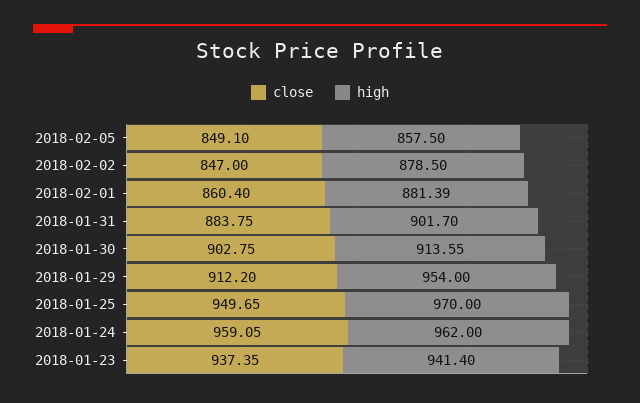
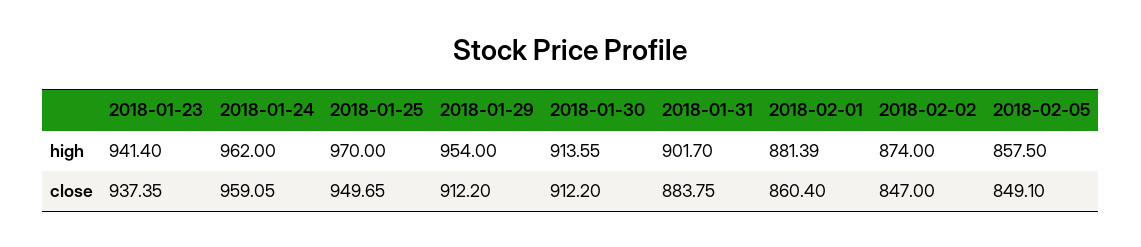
  {
    "close": {
      "2018-02-05": 849.1,
      "2018-02-02": 847,
      "2018-02-01": 860.4,
      "2018-01-31": 883.75,
-     "2018-01-30": 902.75,
+     "2018-01-30": 912.2,
      "2018-01-29": 912.2,
      "2018-01-25": 949.65,
      "2018-01-24": 959.05,
      "2018-01-23": 937.35
    },
    "high": {
      "2018-02-05": 857.5,
-     "2018-02-02": 878.5,
+     "2018-02-02": 874,
      "2018-02-01": 881.39,
      "2018-01-31": 901.7,
      "2018-01-30": 913.55,
      "2018-01-29": 954,
      "2018-01-25": 970,
      "2018-01-24": 962,
      "2018-01-23": 941.4
    }
  }

